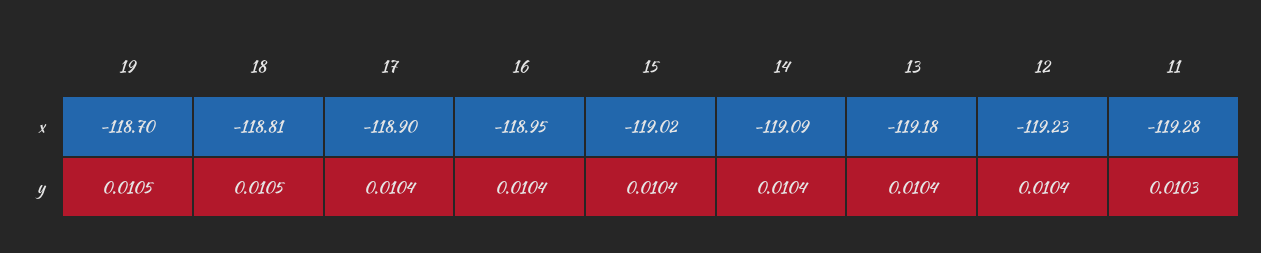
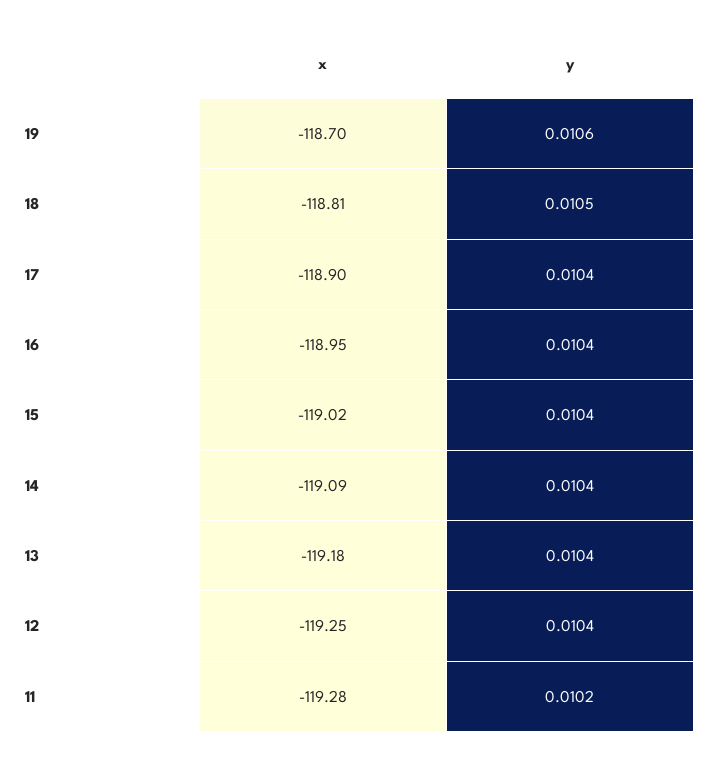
  {
    "19": {
      "x": -118.7,
-     "y": 0.0105
+     "y": 0.0106
    },
    "18": {
      "x": -118.81,
      "y": 0.0105
    },
    "17": {
      "x": -118.9,
      "y": 0.0104
    },
    "16": {
      "x": -118.95,
      "y": 0.0104
    },
    "15": {
      "x": -119.02,
      "y": 0.0104
    },
    "14": {
      "x": -119.09,
      "y": 0.0104
    },
    "13": {
      "x": -119.18,
      "y": 0.0104
    },
    "12": {
-     "x": -119.23,
+     "x": -119.25,
      "y": 0.0104
    },
    "11": {
      "x": -119.28,
-     "y": 0.0103
+     "y": 0.0102
    }
  }

